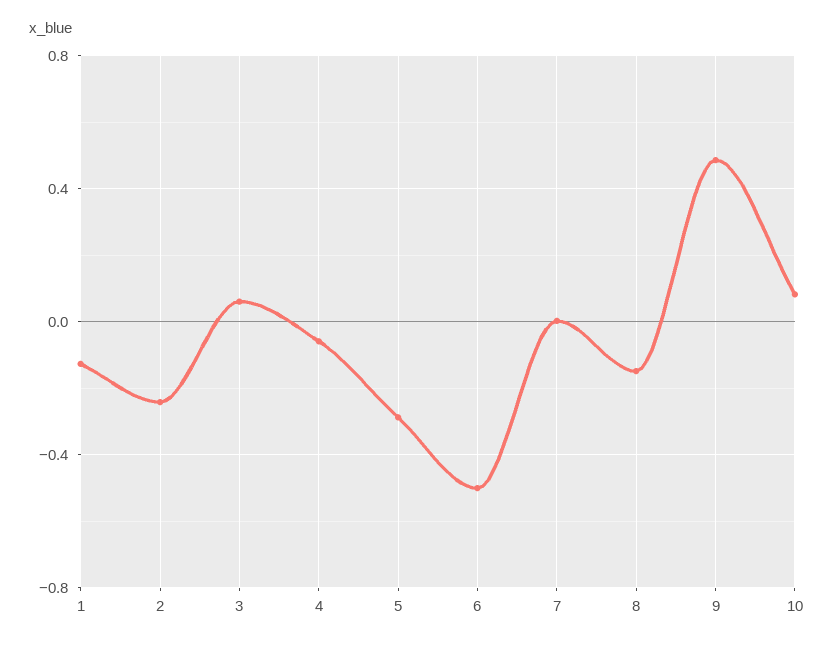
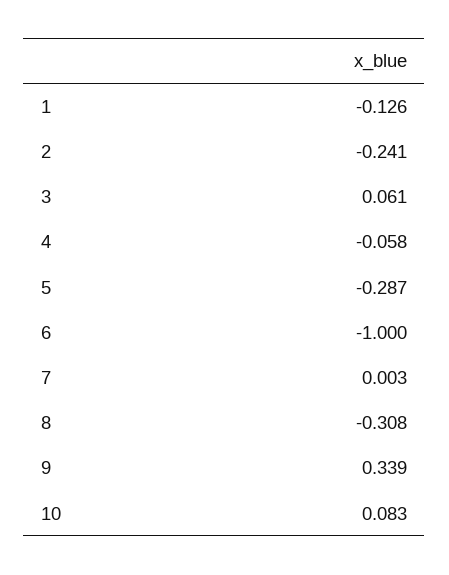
  {
    "1": -0.126,
    "2": -0.241,
    "3": 0.061,
    "4": -0.058,
    "5": -0.287,
-   "6": -0.5,
+   "6": -1,
    "7": 0.003,
-   "8": -0.15,
+   "8": -0.308,
-   "9": 0.5,
+   "9": 0.339,
    "10": 0.083
  }

